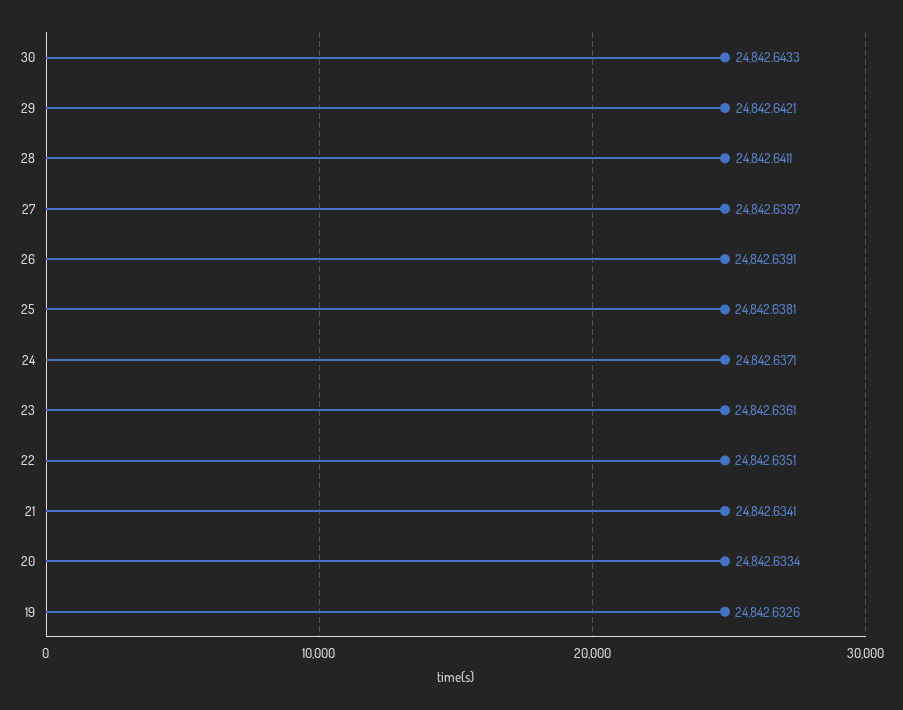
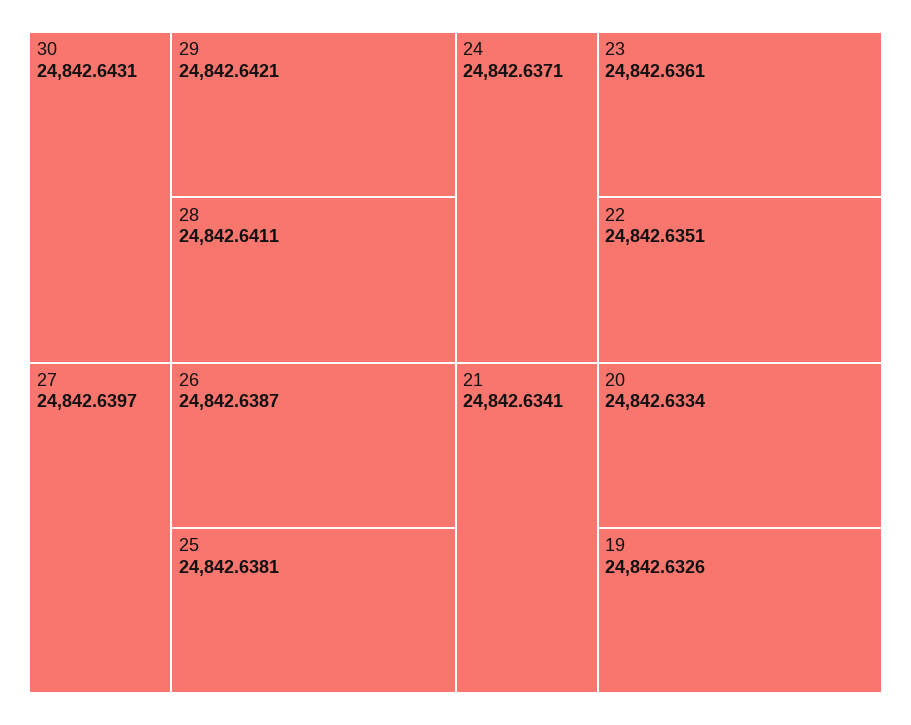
  {
-   "30": 24842.6433,
+   "30": 24842.6431,
    "29": 24842.6421,
    "28": 24842.6411,
    "27": 24842.6397,
-   "26": 24842.6391,
+   "26": 24842.6387,
    "25": 24842.6381,
    "24": 24842.6371,
    "23": 24842.6361,
    "22": 24842.6351,
    "21": 24842.6341,
    "20": 24842.6334,
    "19": 24842.6326
  }

